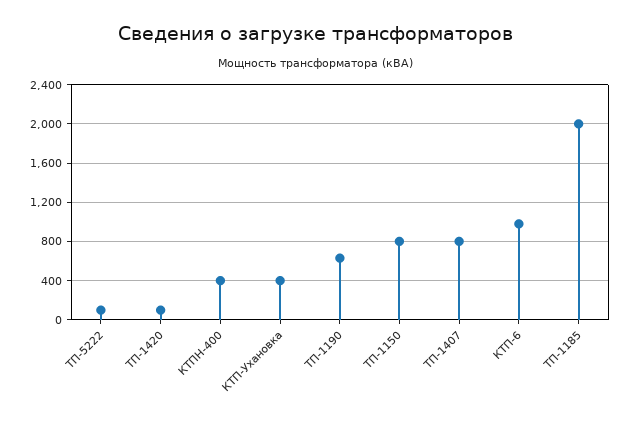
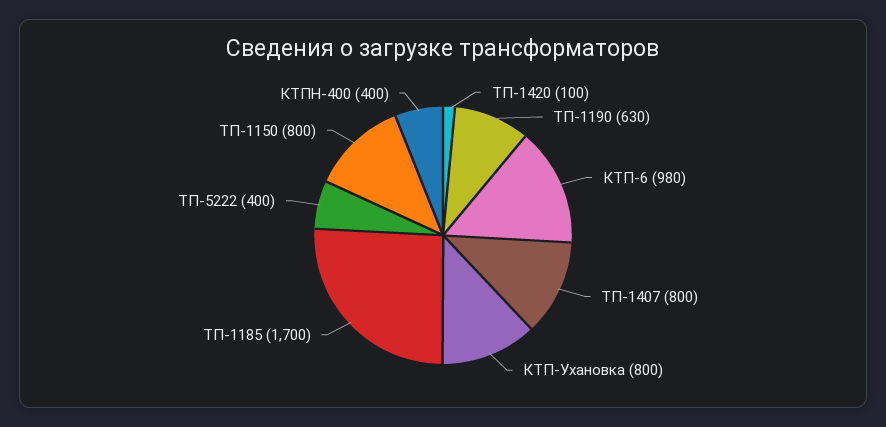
  {
-   "ТП-5222": 100,
+   "ТП-5222": 400,
    "ТП-1420": 100,
    "КТПН-400": 400,
-   "КТП-Ухановка": 400,
+   "КТП-Ухановка": 800,
    "ТП-1190": 630,
    "ТП-1150": 800,
    "ТП-1407": 800,
    "КТП-6": 980,
-   "ТП-1185": 2000
+   "ТП-1185": 1700
  }

